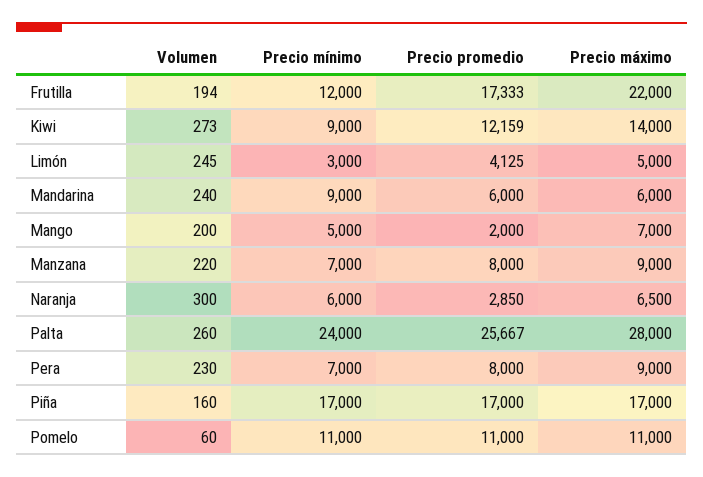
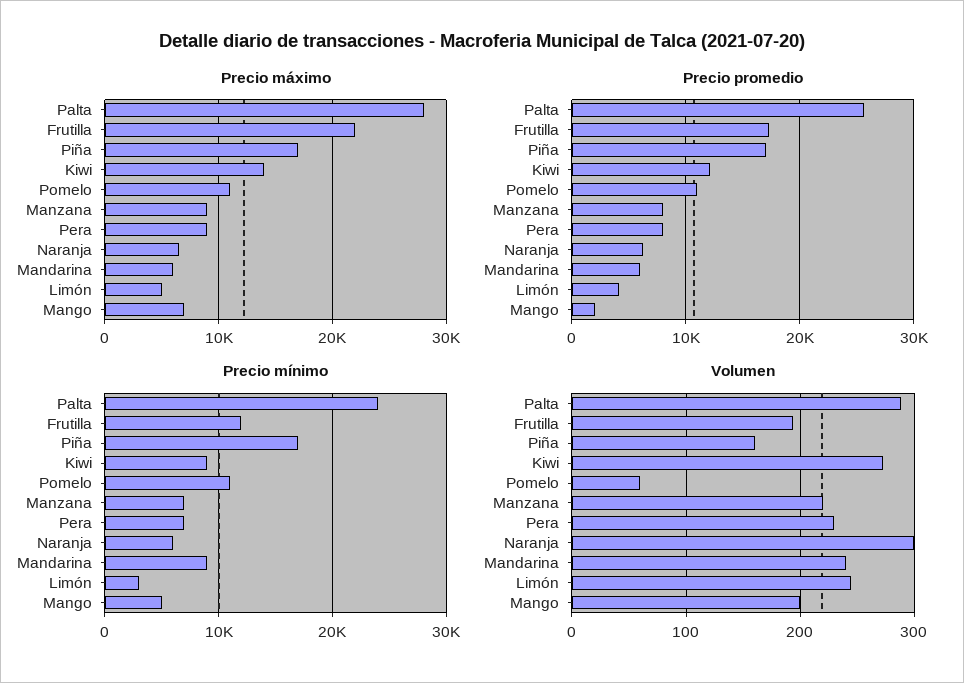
  {
    "Volumen": {
      "Frutilla": 194,
      "Kiwi": 273,
      "Limón": 245,
      "Mandarina": 240,
      "Mango": 200,
      "Manzana": 220,
      "Naranja": 300,
-     "Palta": 260,
+     "Palta": 290,
      "Pera": 230,
      "Piña": 160,
      "Pomelo": 60
    },
    "Precio mínimo": {
      "Frutilla": 12000,
      "Kiwi": 9000,
      "Limón": 3000,
      "Mandarina": 9000,
      "Mango": 5000,
      "Manzana": 7000,
      "Naranja": 6000,
      "Palta": 24000,
      "Pera": 7000,
      "Piña": 17000,
      "Pomelo": 11000
    },
    "Precio promedio": {
      "Frutilla": 17333,
      "Kiwi": 12159,
      "Limón": 4125,
      "Mandarina": 6000,
      "Mango": 2000,
      "Manzana": 8000,
-     "Naranja": 2850,
+     "Naranja": 6000,
      "Palta": 25667,
      "Pera": 8000,
      "Piña": 17000,
      "Pomelo": 11000
    },
    "Precio máximo": {
      "Frutilla": 22000,
      "Kiwi": 14000,
      "Limón": 5000,
      "Mandarina": 6000,
      "Mango": 7000,
      "Manzana": 9000,
      "Naranja": 6500,
      "Palta": 28000,
      "Pera": 9000,
      "Piña": 17000,
      "Pomelo": 11000
    }
  }

